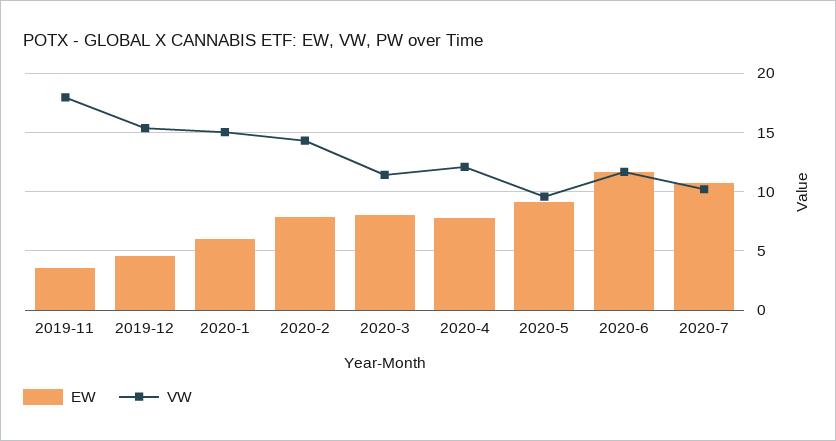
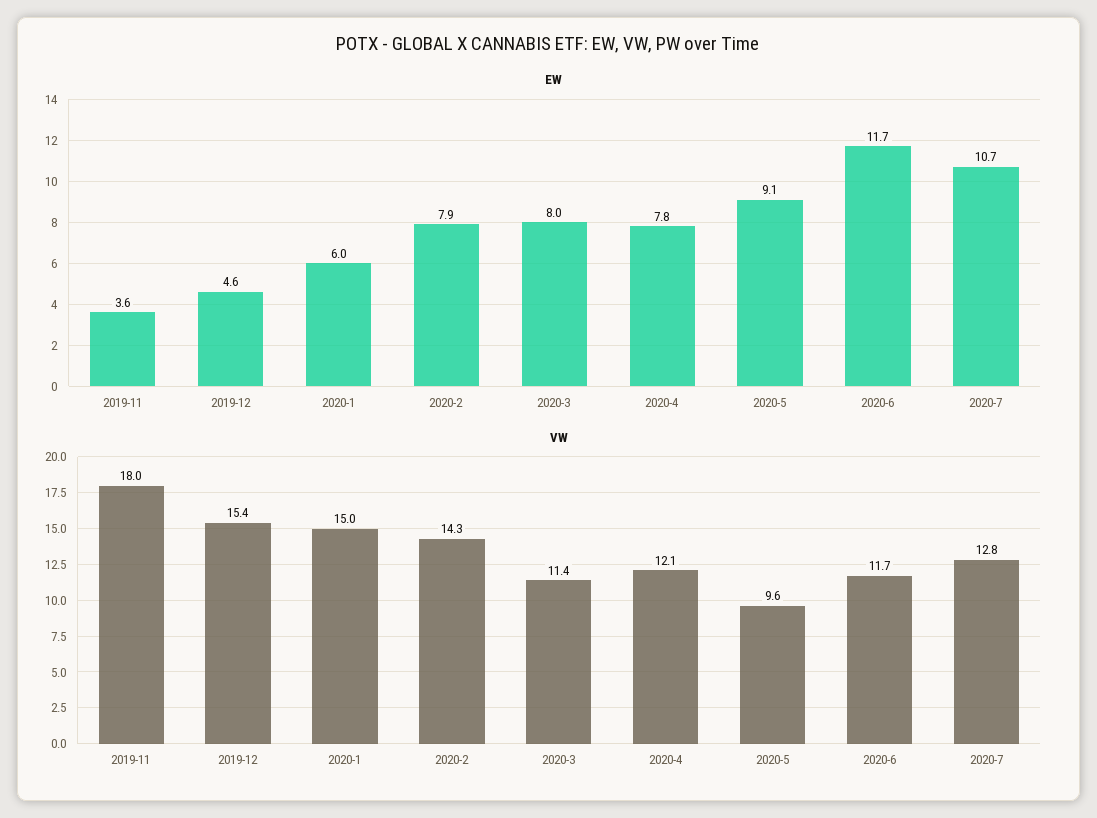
  {
    "EW": {
      "2019-11": 3.6,
      "2019-12": 4.6,
      "2020-1": 6,
      "2020-2": 7.9,
      "2020-3": 8,
      "2020-4": 7.8,
      "2020-5": 9.1,
      "2020-6": 11.7,
      "2020-7": 10.7
    },
    "VW": {
      "2019-11": 18,
      "2019-12": 15.4,
      "2020-1": 15,
      "2020-2": 14.3,
      "2020-3": 11.4,
      "2020-4": 12.1,
      "2020-5": 9.6,
      "2020-6": 11.7,
-     "2020-7": 10
+     "2020-7": 12.8
    }
  }

